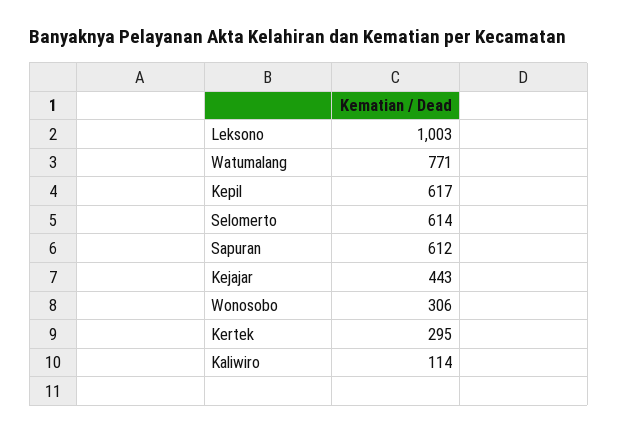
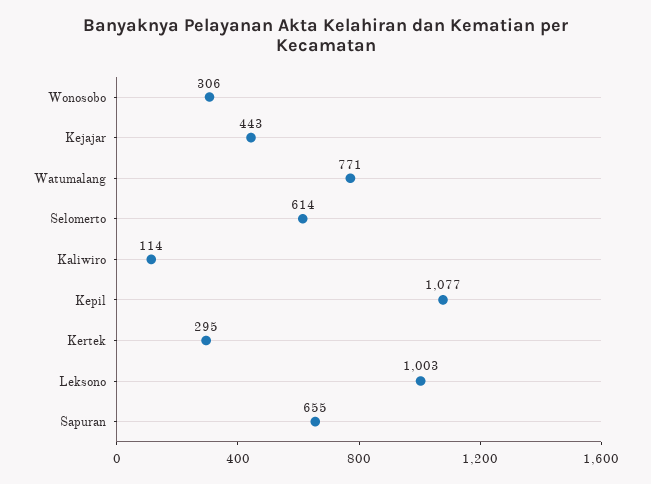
  {
    "Leksono": 1003,
    "Watumalang": 771,
-   "Kepil": 617,
+   "Kepil": 1077,
    "Selomerto": 614,
-   "Sapuran": 612,
+   "Sapuran": 655,
    "Kejajar": 443,
    "Wonosobo": 306,
    "Kertek": 295,
    "Kaliwiro": 114
  }

